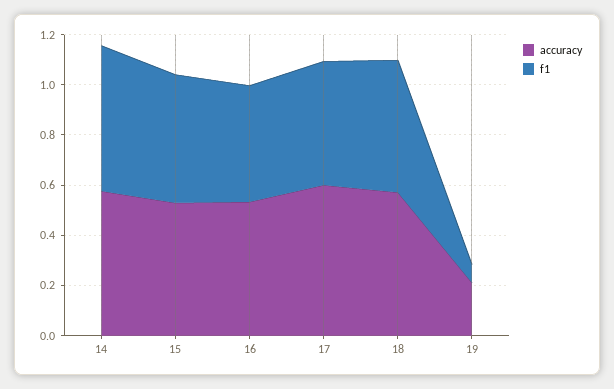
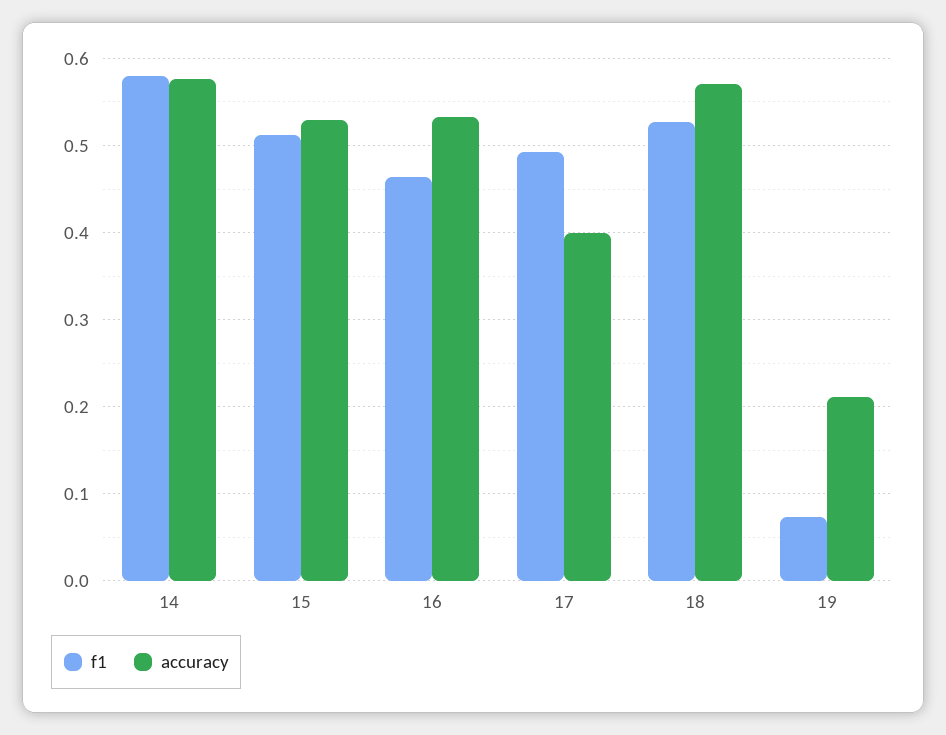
  {
    "accuracy": {
      "14": 0.58,
      "15": 0.53,
      "16": 0.53,
-     "17": 0.6,
+     "17": 0.4,
      "18": 0.57,
      "19": 0.21
    },
    "f1": {
      "14": 0.58,
      "15": 0.51,
      "16": 0.46,
      "17": 0.49,
      "18": 0.53,
      "19": 0.07
    }
  }

